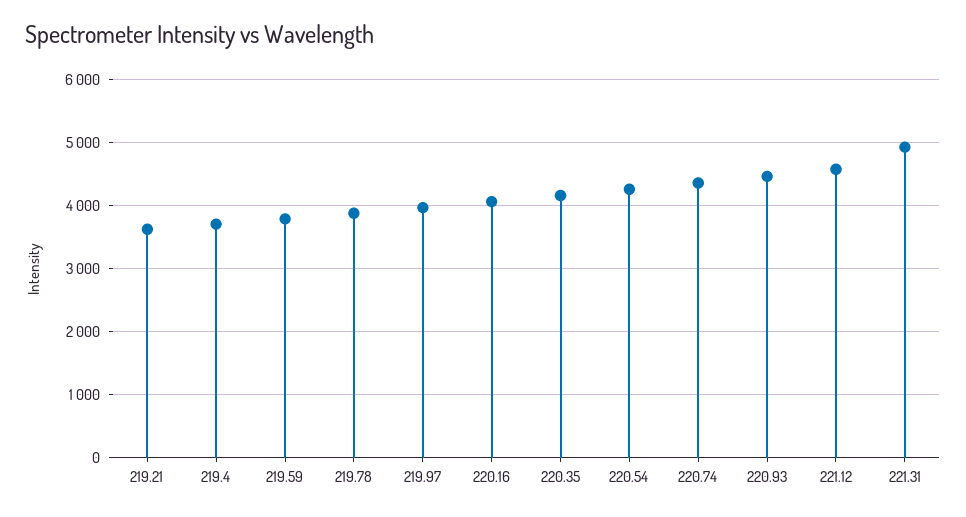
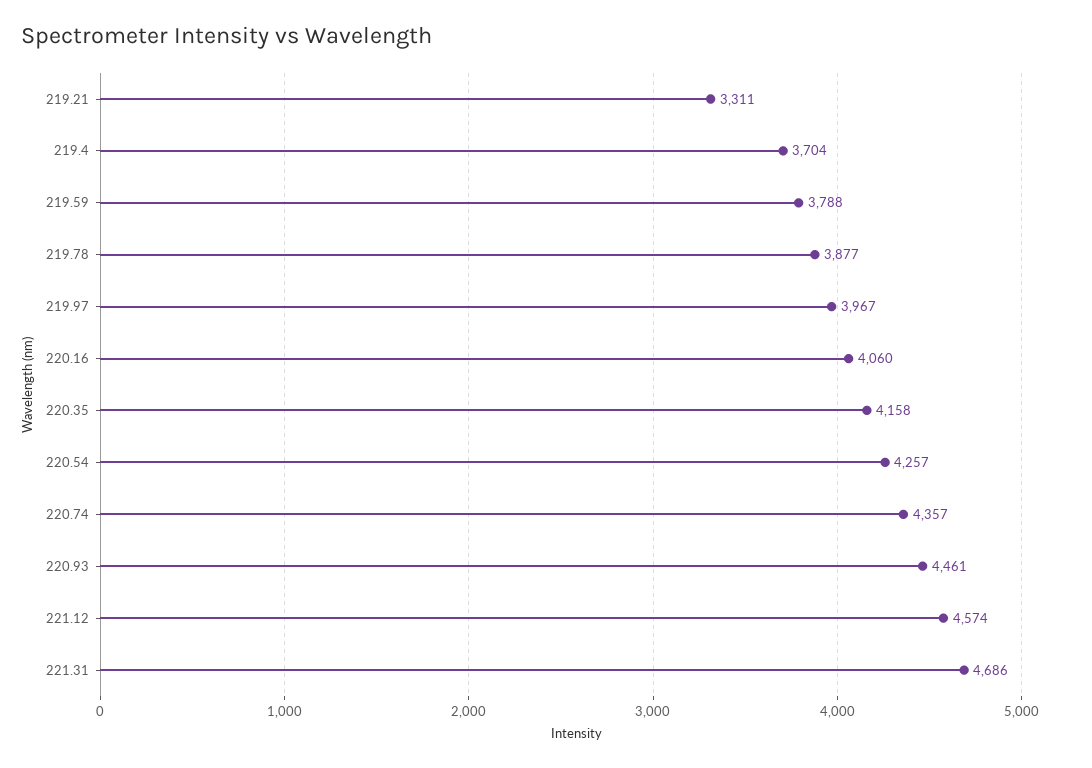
  {
-   "219.21": 3600,
+   "219.21": 3311,
    "219.4": 3704,
    "219.59": 3788,
    "219.78": 3877,
    "219.97": 3967,
    "220.16": 4060,
    "220.35": 4158,
    "220.54": 4257,
    "220.74": 4357,
    "220.93": 4461,
    "221.12": 4574,
-   "221.31": 4900
+   "221.31": 4686
  }

